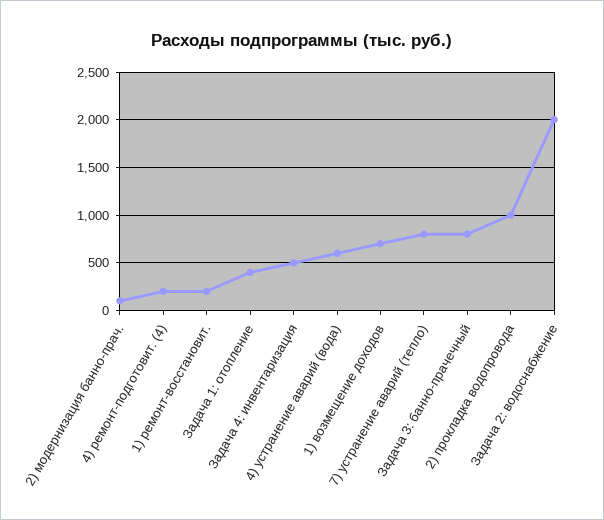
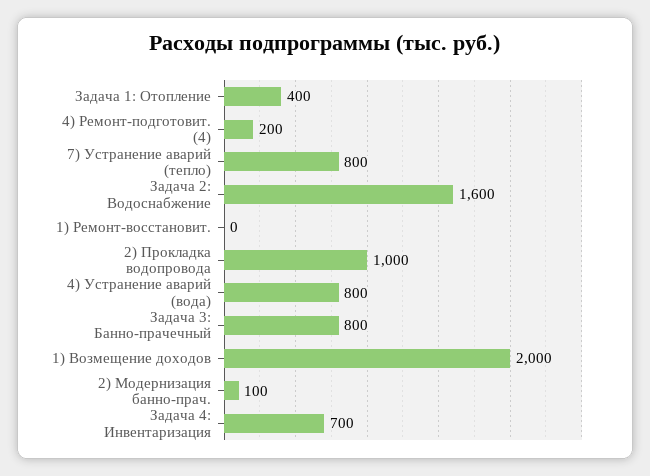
  {
    "2) модернизация банно-прач.": 100,
    "4) ремонт-подготовит. (4)": 200,
-   "1) ремонт-восстановит.": 200,
+   "1) ремонт-восстановит.": 0,
    "Задача 1: отопление": 400,
-   "Задача 4: инвентаризация": 500,
+   "Задача 4: инвентаризация": 700,
-   "4) устранение аварий (вода)": 600,
+   "4) устранение аварий (вода)": 800,
-   "1) возмещение доходов": 700,
+   "1) возмещение доходов": 2000,
    "7) устранение аварий (тепло)": 800,
    "Задача 3: банно-прачечный": 800,
    "2) прокладка водопровода": 1000,
-   "Задача 2: водоснабжение": 2000
+   "Задача 2: водоснабжение": 1600
  }

